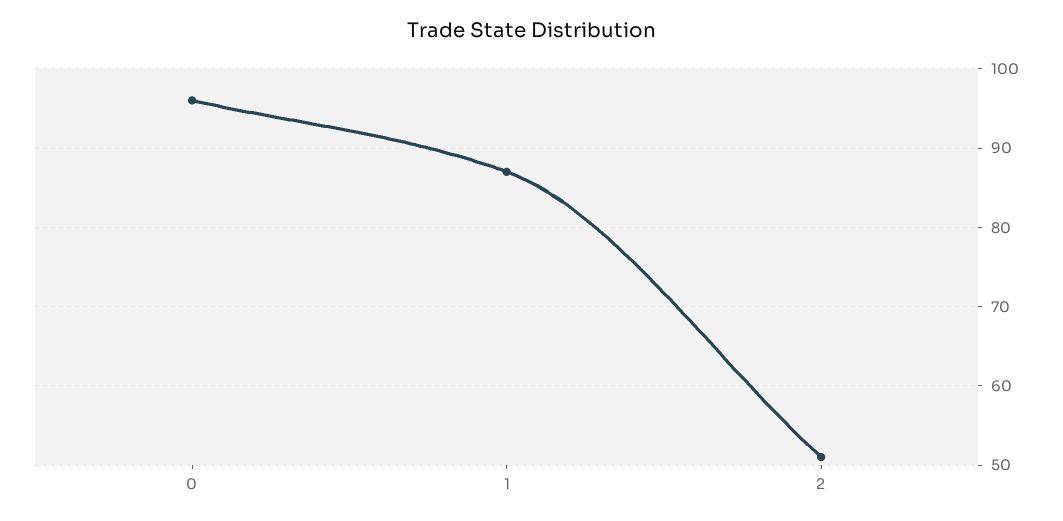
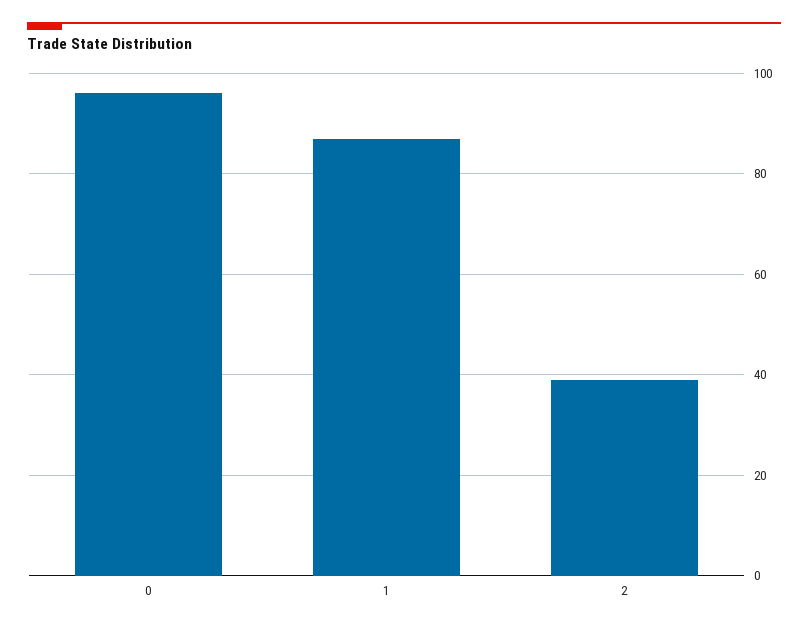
  {
    "0": 96,
    "1": 87,
-   "2": 51
+   "2": 40
  }

